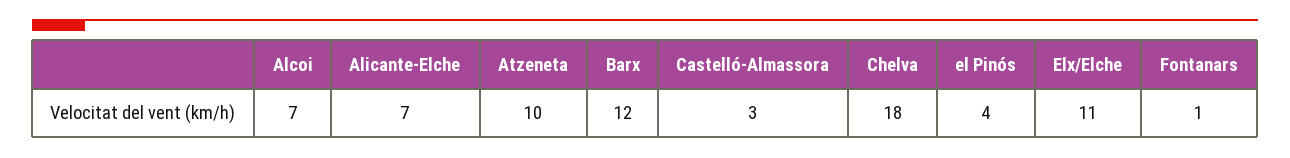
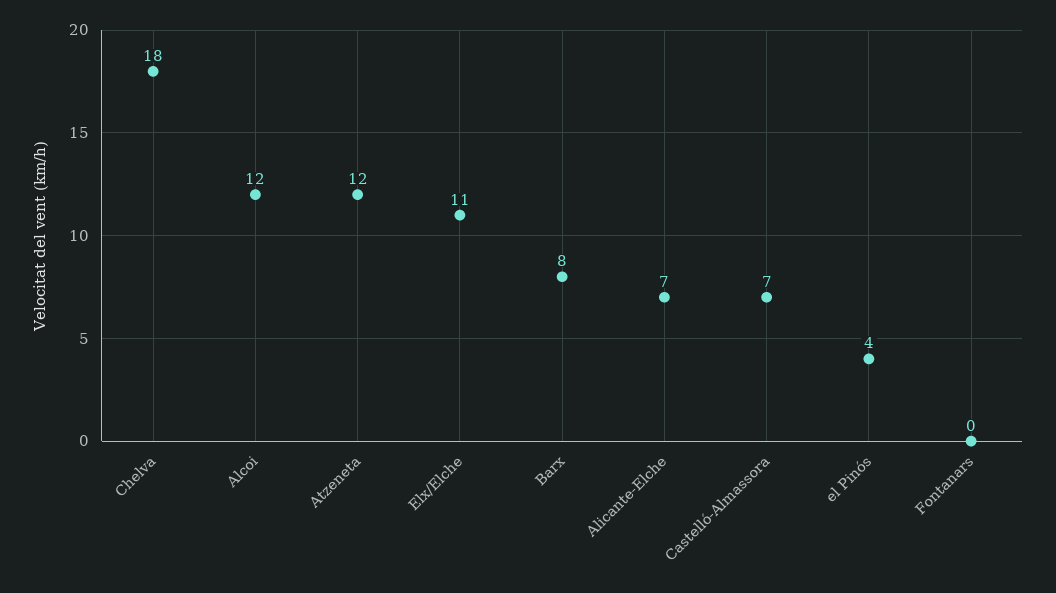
  {
-   "Alcoi": 7,
+   "Alcoi": 12,
    "Alicante-Elche": 7,
-   "Atzeneta": 10,
+   "Atzeneta": 12,
-   "Barx": 12,
+   "Barx": 8,
-   "Castelló-Almassora": 3,
+   "Castelló-Almassora": 7,
    "Chelva": 18,
    "el Pinós": 4,
    "Elx/Elche": 11,
-   "Fontanars": 1
+   "Fontanars": 0
  }

